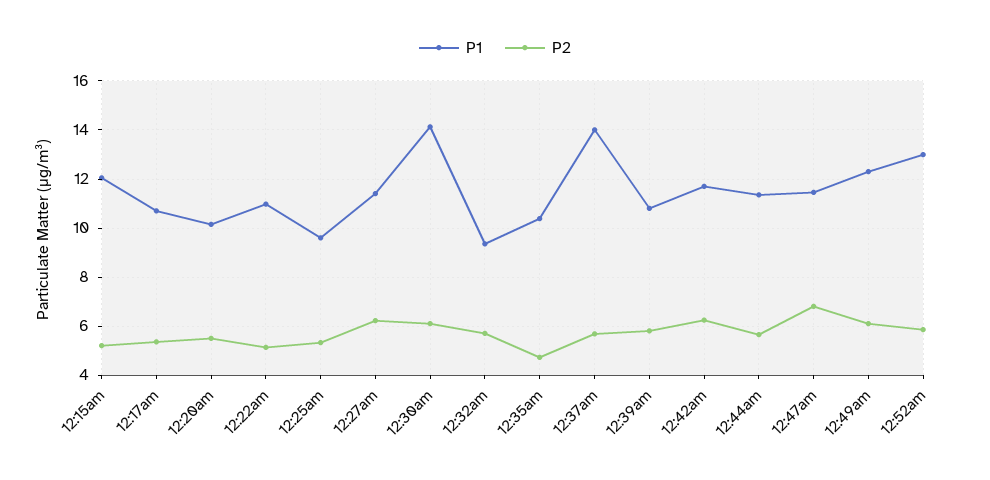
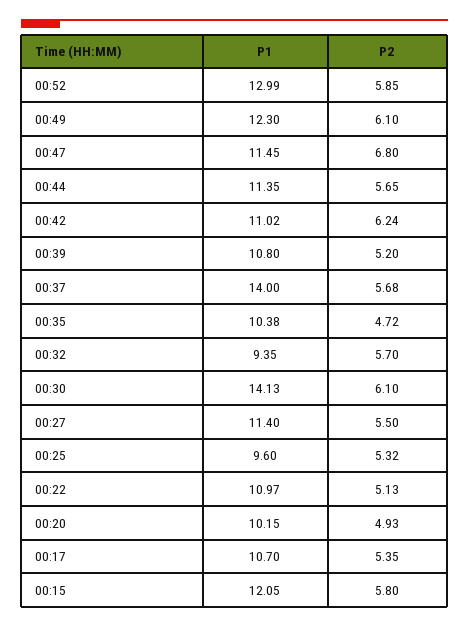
  {
    "P1": {
      "12:15am": 12.05,
      "12:17am": 10.7,
      "12:20am": 10.15,
      "12:22am": 10.97,
      "12:25am": 9.6,
      "12:27am": 11.4,
      "12:30am": 14.13,
      "12:32am": 9.35,
      "12:35am": 10.38,
      "12:37am": 14,
      "12:39am": 10.8,
-     "12:42am": 11.75,
+     "12:42am": 11.02,
      "12:44am": 11.35,
      "12:47am": 11.45,
      "12:49am": 12.3,
      "12:52am": 12.99
    },
    "P2": {
-     "12:15am": 5.25,
+     "12:15am": 5.8,
      "12:17am": 5.35,
-     "12:20am": 5.5,
+     "12:20am": 4.93,
      "12:22am": 5.13,
      "12:25am": 5.32,
-     "12:27am": 6.25,
+     "12:27am": 5.5,
      "12:30am": 6.1,
      "12:32am": 5.7,
      "12:35am": 4.72,
      "12:37am": 5.68,
-     "12:39am": 5.75,
+     "12:39am": 5.2,
      "12:42am": 6.24,
      "12:44am": 5.65,
      "12:47am": 6.8,
      "12:49am": 6.1,
      "12:52am": 5.85
    }
  }

